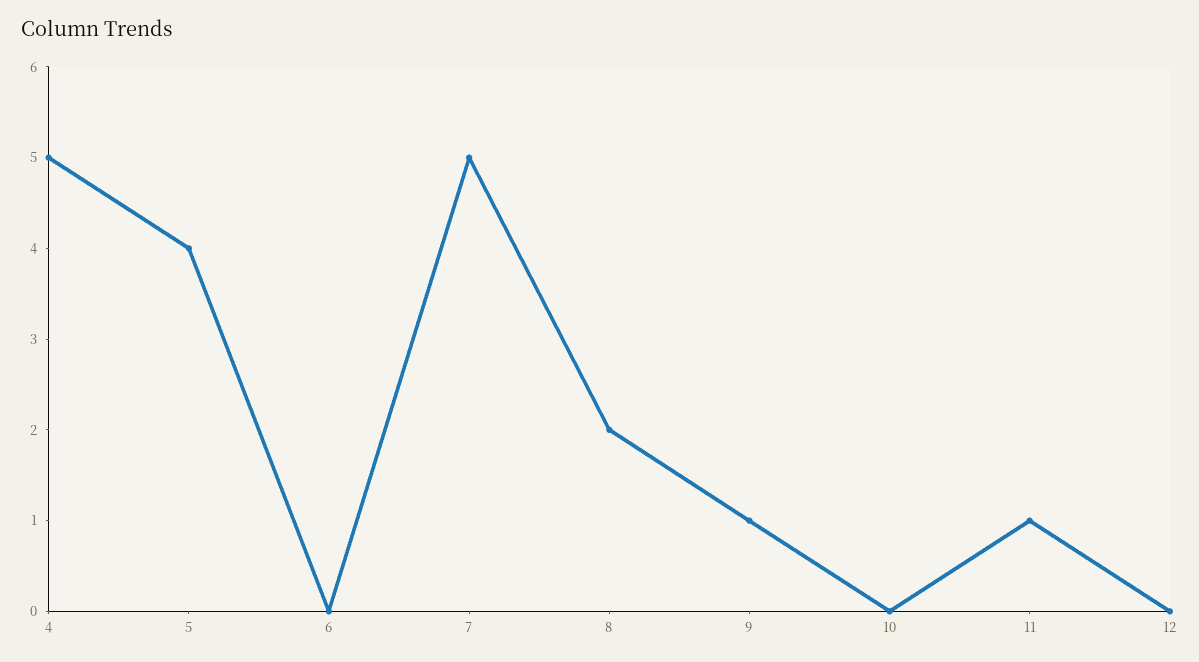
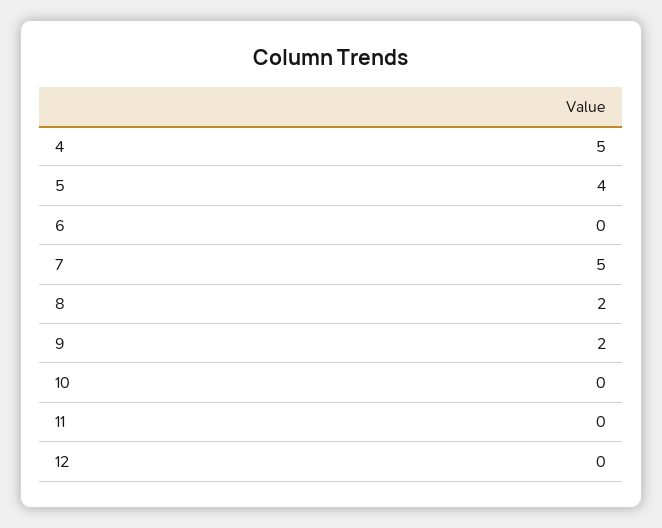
  {
    "4": 5,
    "5": 4,
    "6": 0,
    "7": 5,
    "8": 2,
-   "9": 1,
+   "9": 2,
    "10": 0,
-   "11": 1,
+   "11": 0,
    "12": 0
  }

